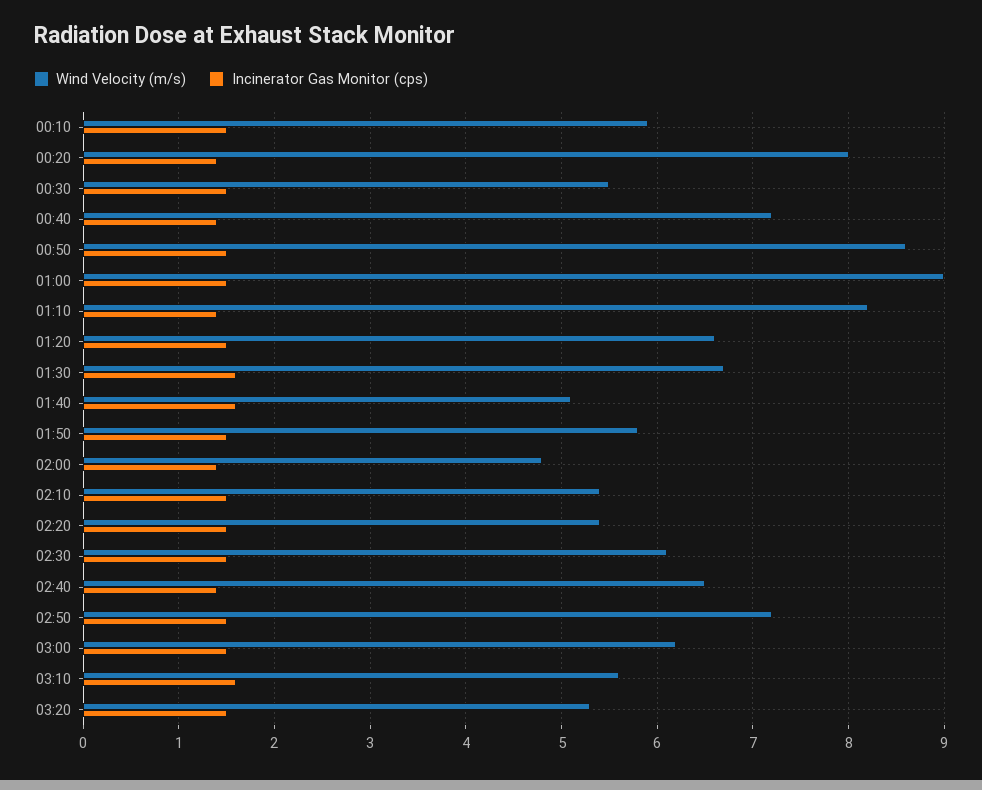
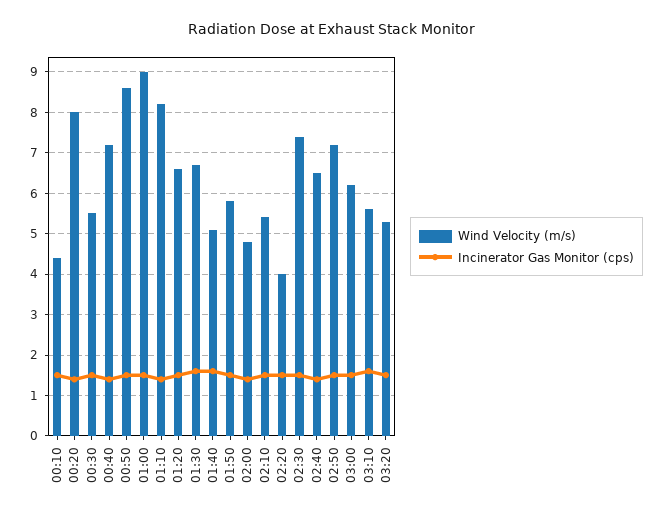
  {
    "Wind Velocity (m/s)": {
-     "00:10": 5.9,
+     "00:10": 4.5,
      "00:20": 8,
      "00:30": 5.5,
      "00:40": 7.2,
      "00:50": 8.6,
      "01:00": 9,
      "01:10": 8.2,
      "01:20": 6.6,
      "01:30": 6.7,
      "01:40": 5.1,
      "01:50": 5.8,
      "02:00": 4.8,
      "02:10": 5.4,
-     "02:20": 5.4,
+     "02:20": 4,
-     "02:30": 6.1,
+     "02:30": 7.5,
      "02:40": 6.5,
      "02:50": 7.2,
      "03:00": 6.2,
      "03:10": 5.6,
      "03:20": 5.3
    },
    "Incinerator Gas Monitor (cps)": {
      "00:10": 1.5,
      "00:20": 1.4,
      "00:30": 1.5,
      "00:40": 1.4,
      "00:50": 1.5,
      "01:00": 1.5,
      "01:10": 1.4,
      "01:20": 1.5,
      "01:30": 1.6,
      "01:40": 1.6,
      "01:50": 1.5,
      "02:00": 1.4,
      "02:10": 1.5,
      "02:20": 1.5,
      "02:30": 1.5,
      "02:40": 1.4,
      "02:50": 1.5,
      "03:00": 1.5,
      "03:10": 1.6,
      "03:20": 1.5
    }
  }

